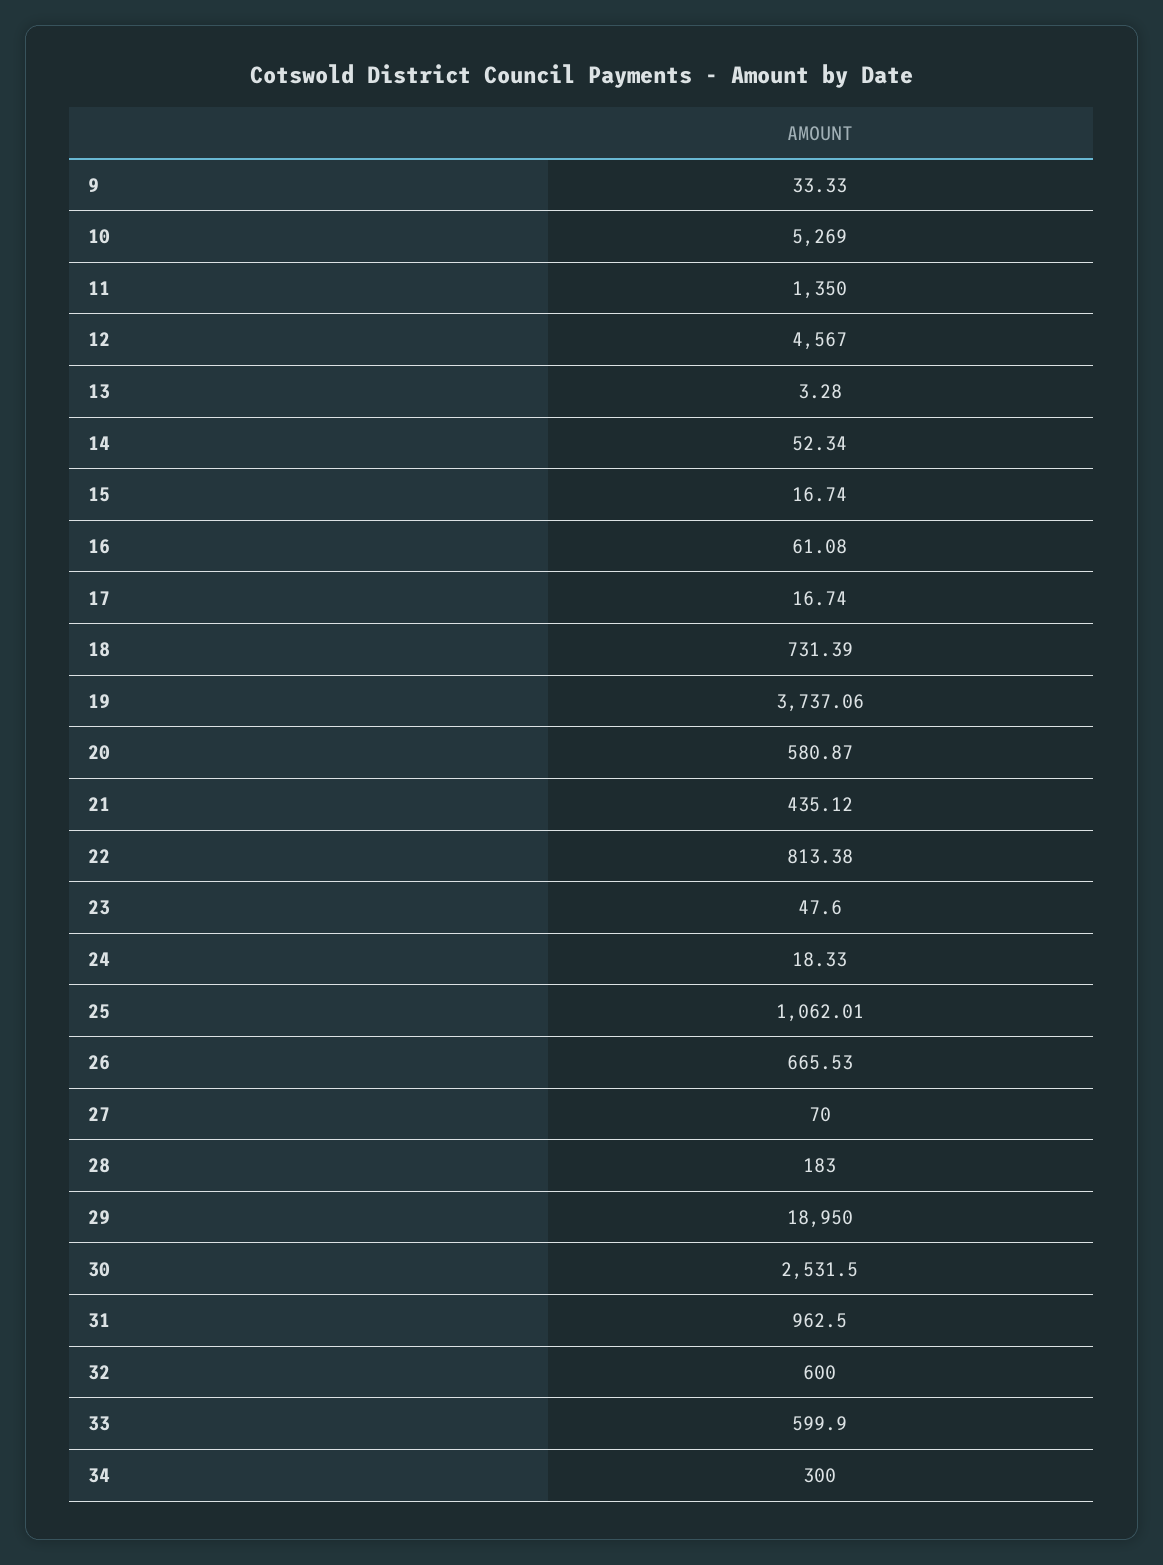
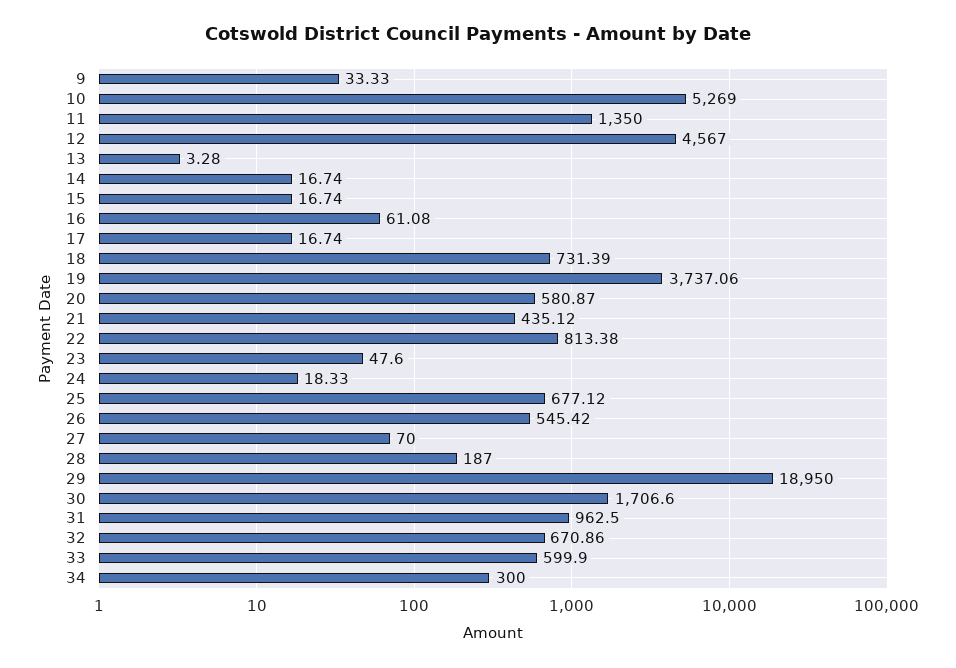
  {
    "9": 33.33,
    "10": 5269,
    "11": 1350,
    "12": 4567,
    "13": 3.28,
-   "14": 52.34,
+   "14": 16.74,
    "15": 16.74,
    "16": 61.08,
    "17": 16.74,
    "18": 731.39,
    "19": 3737.06,
    "20": 580.87,
    "21": 435.12,
    "22": 813.38,
    "23": 47.6,
    "24": 18.33,
-   "25": 1062.01,
+   "25": 677.12,
-   "26": 665.53,
+   "26": 545.42,
    "27": 70,
-   "28": 183,
+   "28": 187,
    "29": 18950,
-   "30": 2531.5,
+   "30": 1706.6,
    "31": 962.5,
-   "32": 600,
+   "32": 670.86,
    "33": 599.9,
    "34": 300
  }

